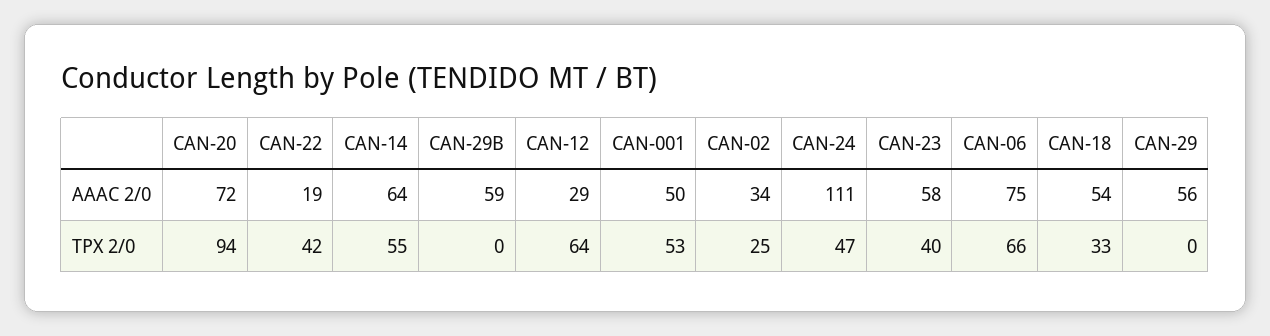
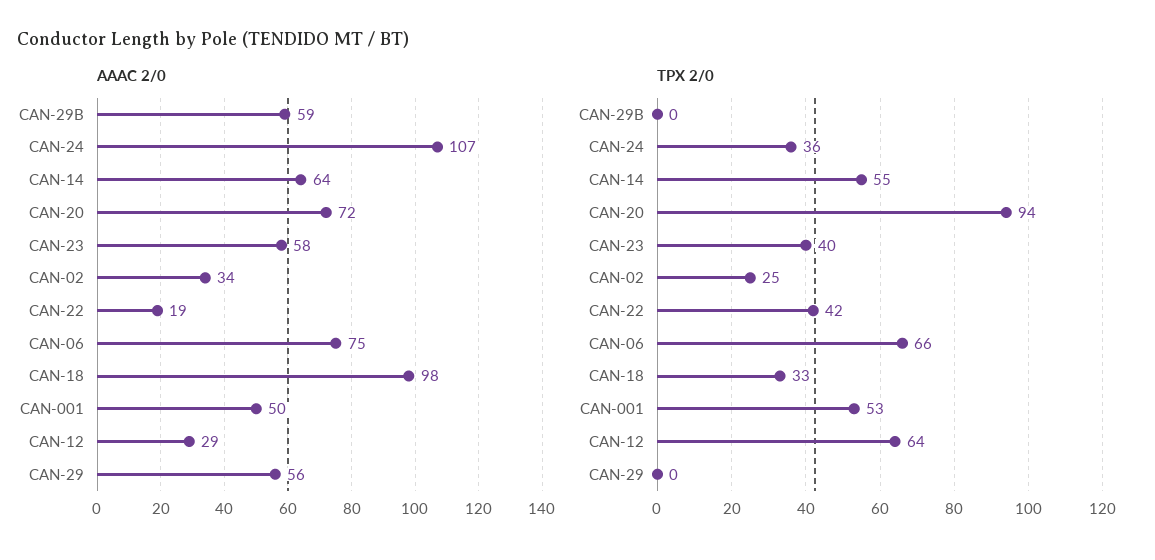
  {
    "AAAC 2/0": {
      "CAN-20": 72,
      "CAN-22": 19,
      "CAN-14": 64,
      "CAN-29B": 59,
      "CAN-12": 29,
      "CAN-001": 50,
      "CAN-02": 34,
-     "CAN-24": 111,
+     "CAN-24": 107,
      "CAN-23": 58,
      "CAN-06": 75,
-     "CAN-18": 54,
+     "CAN-18": 98,
      "CAN-29": 56
    },
    "TPX 2/0": {
      "CAN-20": 94,
      "CAN-22": 42,
      "CAN-14": 55,
      "CAN-29B": 0,
      "CAN-12": 64,
      "CAN-001": 53,
      "CAN-02": 25,
-     "CAN-24": 47,
+     "CAN-24": 36,
      "CAN-23": 40,
      "CAN-06": 66,
      "CAN-18": 33,
      "CAN-29": 0
    }
  }

